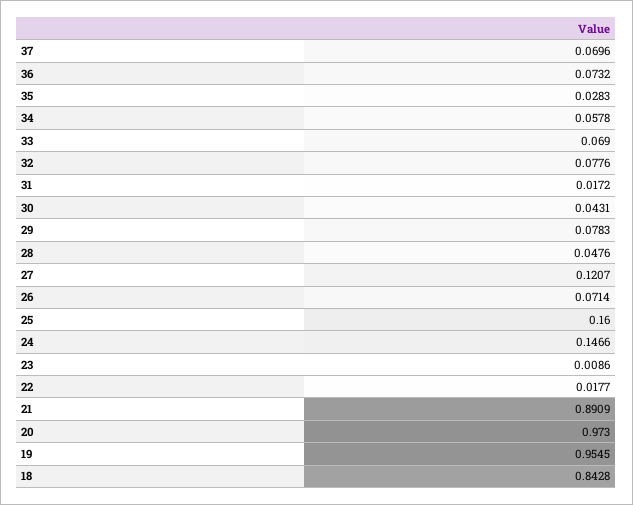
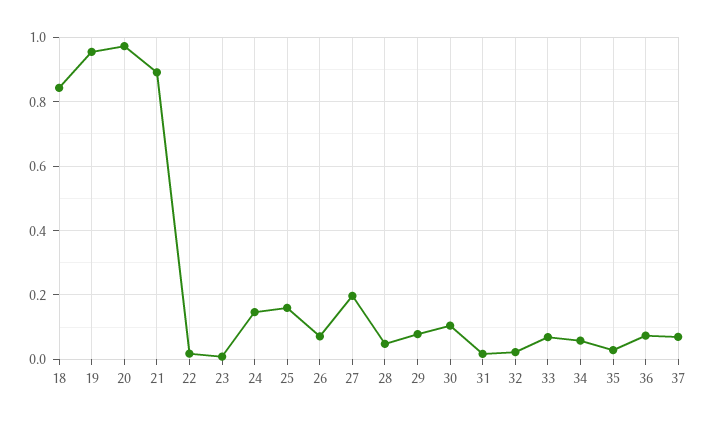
  {
    "37": 0.0696,
    "36": 0.0732,
    "35": 0.0283,
    "34": 0.0578,
    "33": 0.069,
-   "32": 0.0776,
+   "32": 0.02,
    "31": 0.0172,
-   "30": 0.0431,
+   "30": 0.1,
    "29": 0.0783,
    "28": 0.0476,
-   "27": 0.1207,
+   "27": 0.2,
    "26": 0.0714,
    "25": 0.16,
    "24": 0.1466,
    "23": 0.0086,
    "22": 0.0177,
    "21": 0.8909,
    "20": 0.973,
    "19": 0.9545,
    "18": 0.8428
  }

